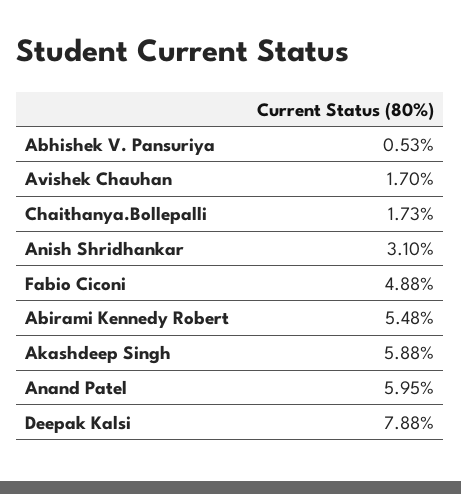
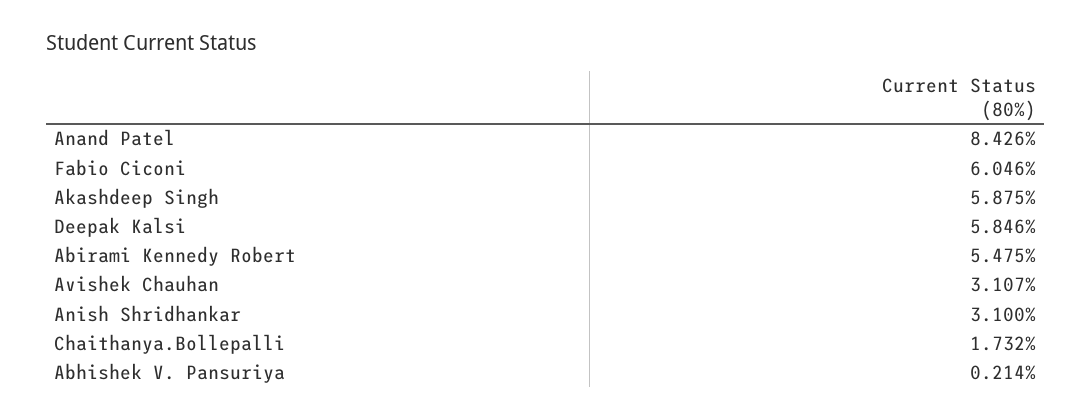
  {
-   "Abhishek V. Pansuriya": 0.53,
+   "Abhishek V. Pansuriya": 0.214,
-   "Avishek Chauhan": 1.7,
+   "Avishek Chauhan": 3.107,
    "Chaithanya.Bollepalli": 1.732,
    "Anish Shridhankar": 3.1,
-   "Fabio Ciconi": 4.88,
+   "Fabio Ciconi": 6.046,
    "Abirami Kennedy Robert": 5.475,
    "Akashdeep Singh": 5.875,
-   "Anand Patel": 5.95,
+   "Anand Patel": 8.426,
-   "Deepak Kalsi": 7.88
+   "Deepak Kalsi": 5.846
  }

